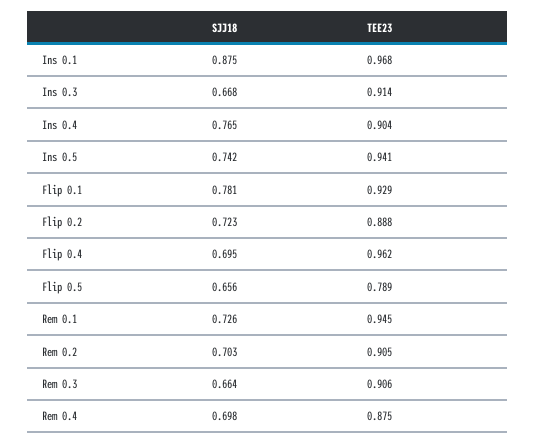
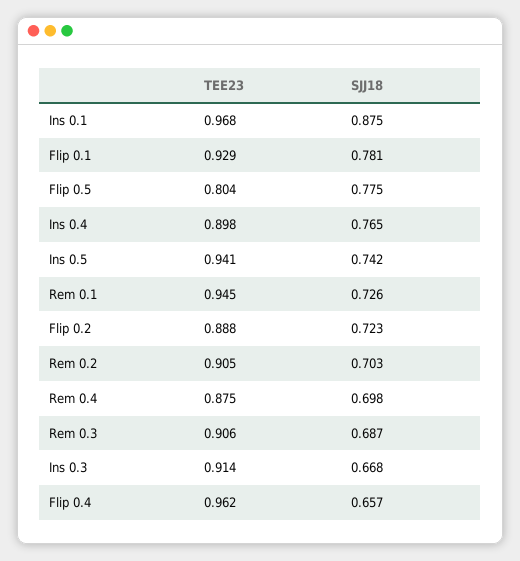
  {
    "SJJ18": {
      "Ins 0.1": 0.875,
      "Ins 0.3": 0.668,
      "Ins 0.4": 0.765,
      "Ins 0.5": 0.742,
      "Flip 0.1": 0.781,
      "Flip 0.2": 0.723,
-     "Flip 0.4": 0.695,
+     "Flip 0.4": 0.657,
-     "Flip 0.5": 0.656,
+     "Flip 0.5": 0.775,
      "Rem 0.1": 0.726,
      "Rem 0.2": 0.703,
-     "Rem 0.3": 0.664,
+     "Rem 0.3": 0.687,
      "Rem 0.4": 0.698
    },
    "TEE23": {
      "Ins 0.1": 0.968,
      "Ins 0.3": 0.914,
-     "Ins 0.4": 0.904,
+     "Ins 0.4": 0.898,
      "Ins 0.5": 0.941,
      "Flip 0.1": 0.929,
      "Flip 0.2": 0.888,
      "Flip 0.4": 0.962,
-     "Flip 0.5": 0.789,
+     "Flip 0.5": 0.804,
      "Rem 0.1": 0.945,
      "Rem 0.2": 0.905,
      "Rem 0.3": 0.906,
      "Rem 0.4": 0.875
    }
  }

